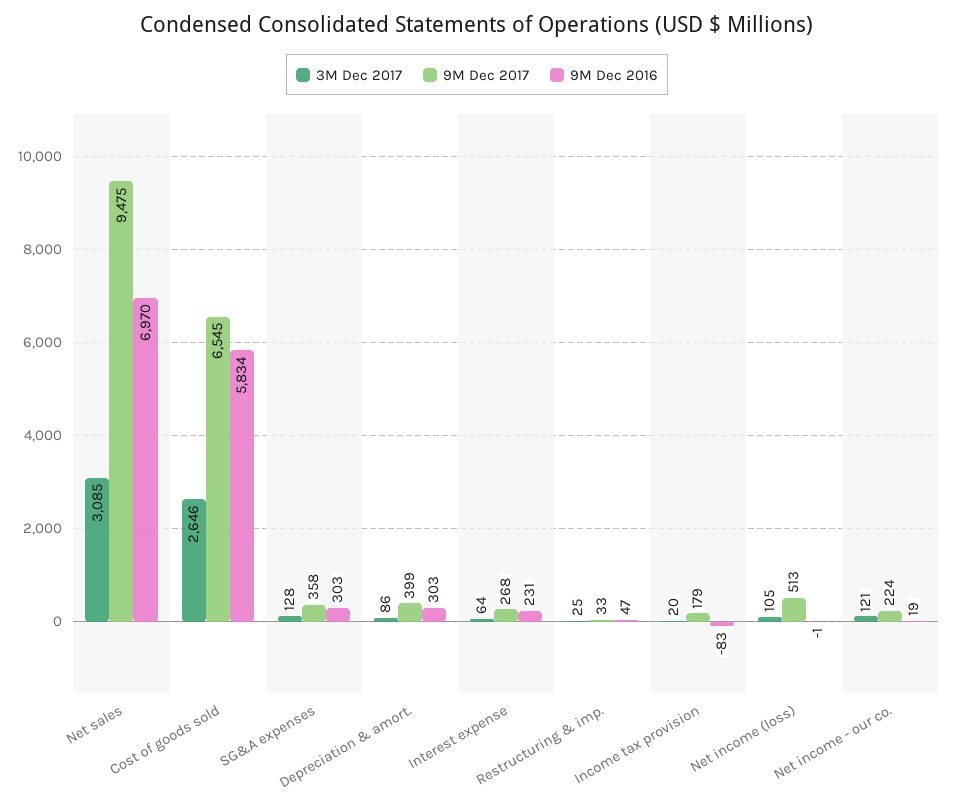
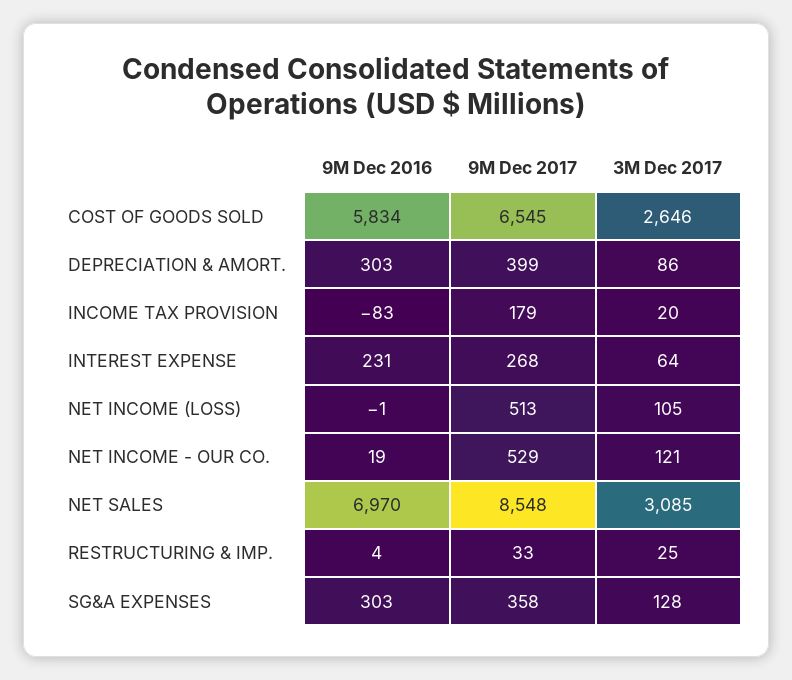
  {
    "3M Dec 2017": {
      "Net sales": 3085,
      "Cost of goods sold": 2646,
      "SG&A expenses": 128,
      "Depreciation & amort.": 86,
      "Interest expense": 64,
      "Restructuring & imp.": 25,
      "Income tax provision": 20,
      "Net income (loss)": 105,
      "Net income - our co.": 121
    },
    "9M Dec 2017": {
-     "Net sales": 9475,
+     "Net sales": 8548,
      "Cost of goods sold": 6545,
      "SG&A expenses": 358,
      "Depreciation & amort.": 399,
      "Interest expense": 268,
      "Restructuring & imp.": 33,
      "Income tax provision": 179,
      "Net income (loss)": 513,
-     "Net income - our co.": 224
+     "Net income - our co.": 529
    },
    "9M Dec 2016": {
      "Net sales": 6970,
      "Cost of goods sold": 5834,
      "SG&A expenses": 303,
      "Depreciation & amort.": 303,
      "Interest expense": 231,
-     "Restructuring & imp.": 47,
+     "Restructuring & imp.": 4,
      "Income tax provision": -83,
      "Net income (loss)": -1,
      "Net income - our co.": 19
    }
  }

